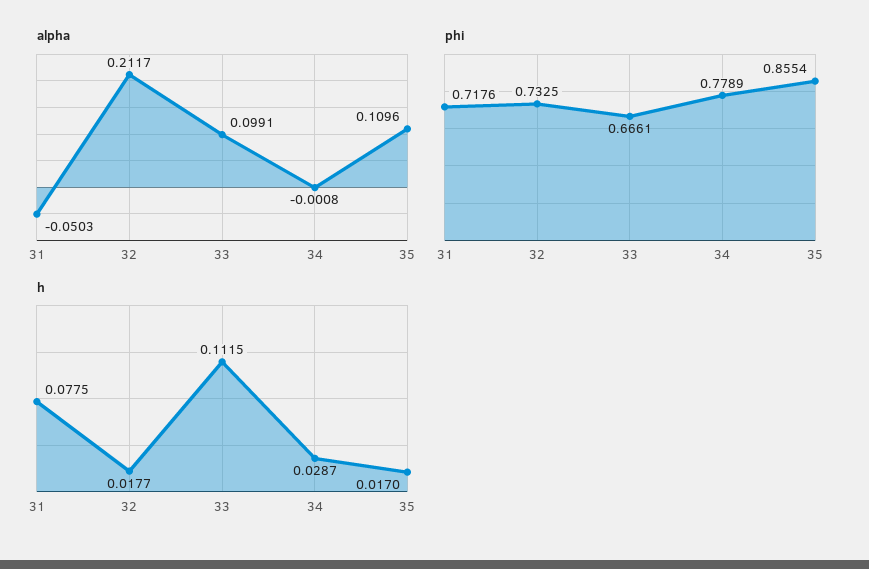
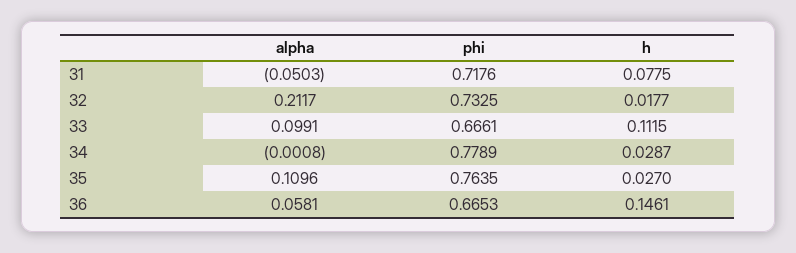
  {
    "alpha": {
      "31": -0.0503,
      "32": 0.2117,
      "33": 0.0991,
      "34": -0.0008,
-     "35": 0.1096
+     "35": 0.1096,
+     "36": 0.0581
    },
    "phi": {
      "31": 0.7176,
      "32": 0.7325,
      "33": 0.6661,
      "34": 0.7789,
-     "35": 0.8554
+     "35": 0.7635,
+     "36": 0.6653
    },
    "h": {
      "31": 0.0775,
      "32": 0.0177,
      "33": 0.1115,
      "34": 0.0287,
-     "35": 0.017
+     "35": 0.027,
+     "36": 0.1461
    }
  }

